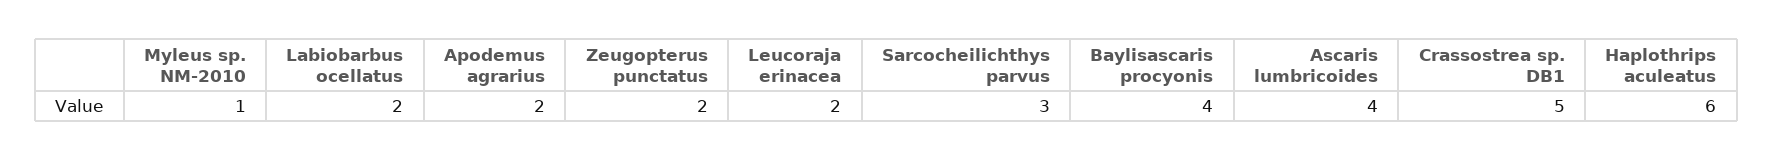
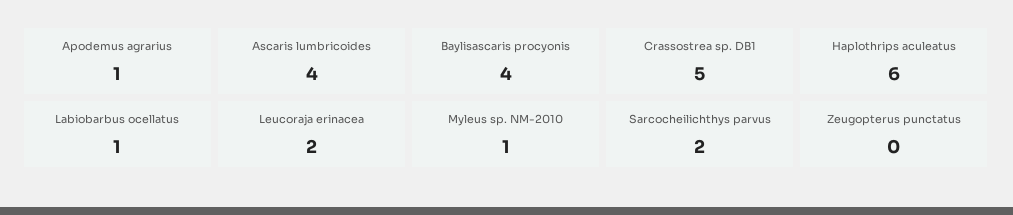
  {
    "Myleus sp. NM-2010": 1,
-   "Labiobarbus ocellatus": 2,
+   "Labiobarbus ocellatus": 1,
-   "Apodemus agrarius": 2,
+   "Apodemus agrarius": 1,
-   "Zeugopterus punctatus": 2,
+   "Zeugopterus punctatus": 0,
    "Leucoraja erinacea": 2,
-   "Sarcocheilichthys parvus": 3,
+   "Sarcocheilichthys parvus": 2,
    "Baylisascaris procyonis": 4,
    "Ascaris lumbricoides": 4,
    "Crassostrea sp. DB1": 5,
    "Haplothrips aculeatus": 6
  }

